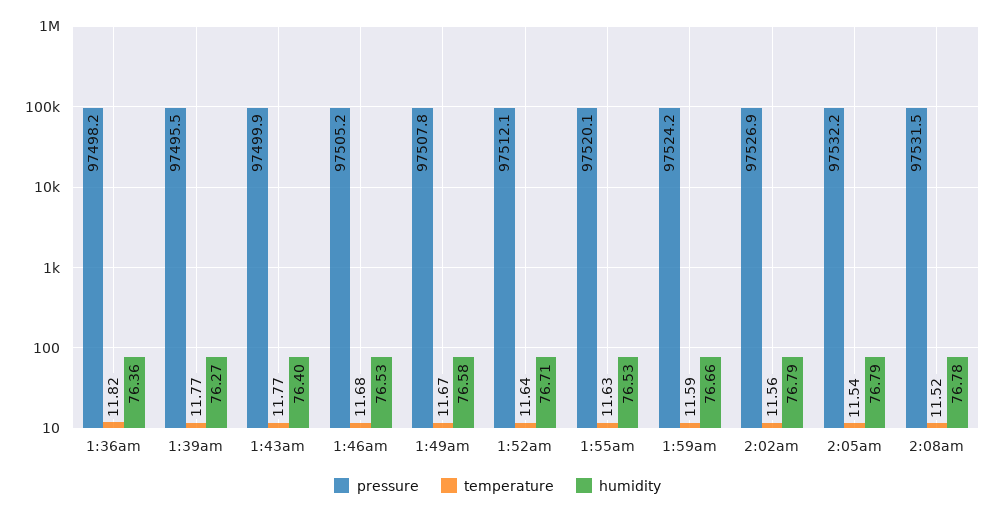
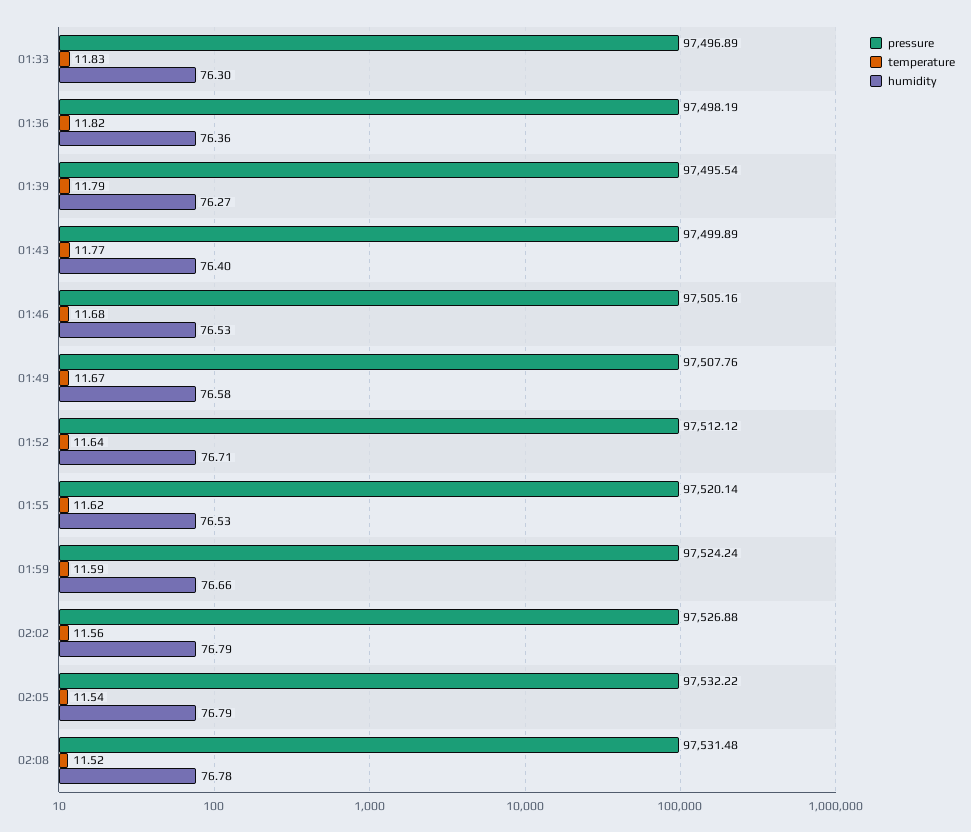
  {
    "pressure": {
      "1:36am": 97498.19,
      "1:39am": 97495.54,
      "1:43am": 97499.89,
      "1:46am": 97505.16,
      "1:49am": 97507.76,
      "1:52am": 97512.12,
      "1:55am": 97520.14,
      "1:59am": 97524.24,
      "2:02am": 97526.88,
      "2:05am": 97532.22,
-     "2:08am": 97531.48
+     "2:08am": 97531.48,
+     "01:33": 97496.89
    },
    "temperature": {
      "1:36am": 11.82,
-     "1:39am": 11.77,
+     "1:39am": 11.79,
      "1:43am": 11.77,
      "1:46am": 11.68,
      "1:49am": 11.67,
      "1:52am": 11.64,
-     "1:55am": 11.63,
+     "1:55am": 11.62,
      "1:59am": 11.59,
      "2:02am": 11.56,
      "2:05am": 11.54,
-     "2:08am": 11.52
+     "2:08am": 11.52,
+     "01:33": 11.83
    },
    "humidity": {
      "1:36am": 76.36,
      "1:39am": 76.27,
      "1:43am": 76.4,
      "1:46am": 76.53,
      "1:49am": 76.58,
      "1:52am": 76.71,
      "1:55am": 76.53,
      "1:59am": 76.66,
      "2:02am": 76.79,
      "2:05am": 76.79,
-     "2:08am": 76.78
+     "2:08am": 76.78,
+     "01:33": 76.3
    }
  }

